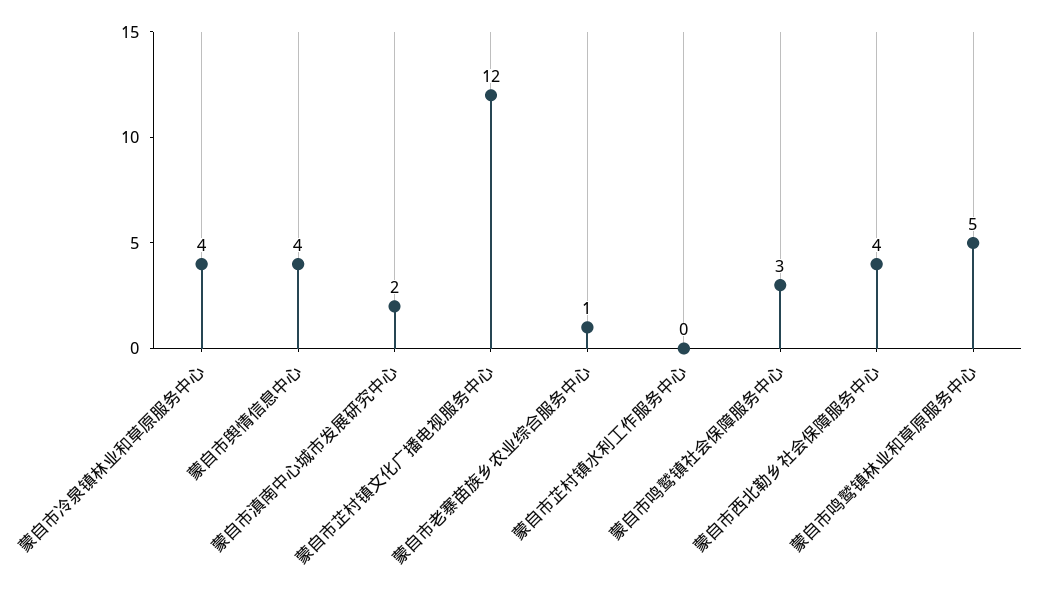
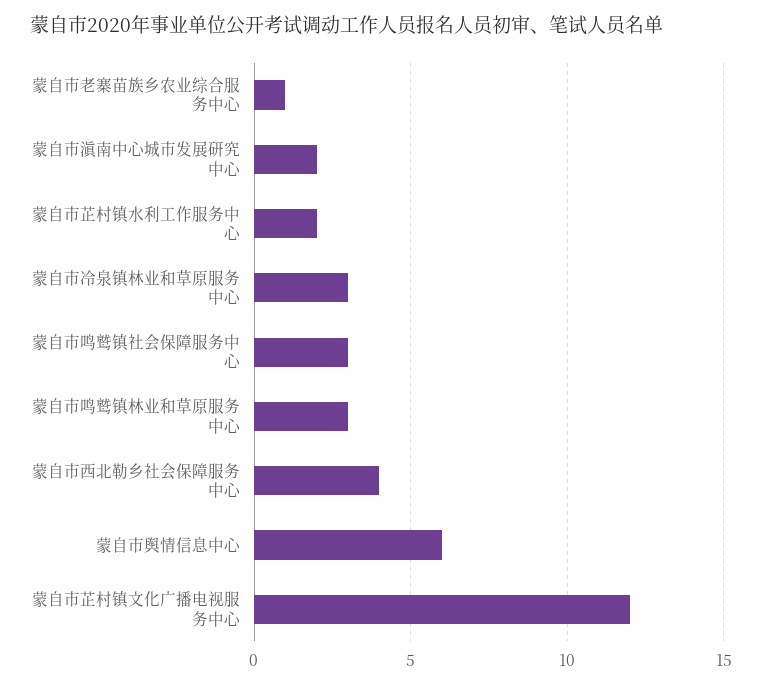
  {
-   "蒙自市冷泉镇林业和草原服务中心": 4,
+   "蒙自市冷泉镇林业和草原服务中心": 3,
-   "蒙自市舆情信息中心": 4,
+   "蒙自市舆情信息中心": 6,
    "蒙自市滇南中心城市发展研究中心": 2,
    "蒙自市芷村镇文化广播电视服务中心": 12,
    "蒙自市老寨苗族乡农业综合服务中心": 1,
-   "蒙自市芷村镇水利工作服务中心": 0,
+   "蒙自市芷村镇水利工作服务中心": 2,
    "蒙自市鸣鹫镇社会保障服务中心": 3,
    "蒙自市西北勒乡社会保障服务中心": 4,
-   "蒙自市鸣鹫镇林业和草原服务中心": 5
+   "蒙自市鸣鹫镇林业和草原服务中心": 3
  }

